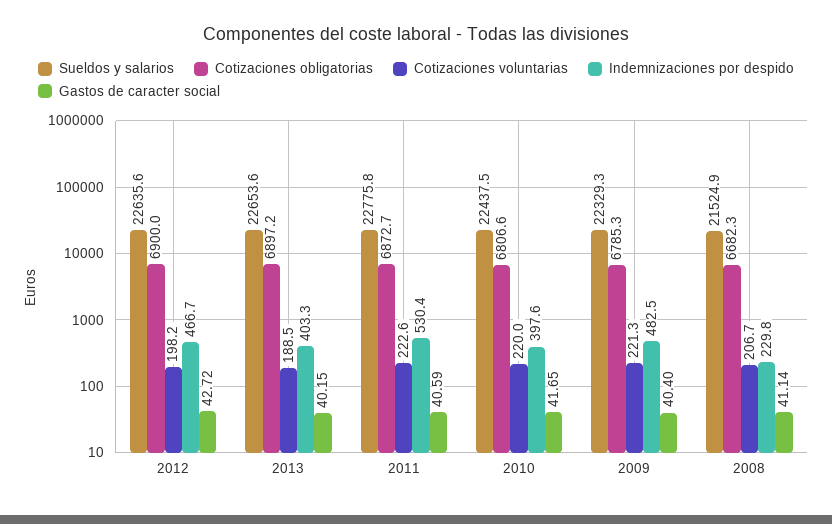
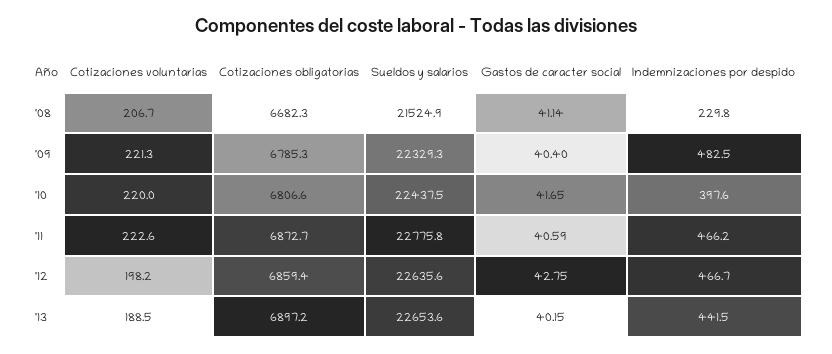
  {
    "Sueldos y salarios": {
      "2012": 22635.6,
      "2013": 22653.6,
      "2011": 22775.8,
      "2010": 22437.5,
      "2009": 22329.3,
      "2008": 21524.9
    },
    "Cotizaciones obligatorias": {
-     "2012": 6900,
+     "2012": 6859.4,
      "2013": 6897.2,
      "2011": 6872.7,
      "2010": 6806.6,
      "2009": 6785.3,
      "2008": 6682.3
    },
    "Cotizaciones voluntarias": {
      "2012": 198.2,
      "2013": 188.5,
      "2011": 222.6,
      "2010": 220,
      "2009": 221.3,
      "2008": 206.7
    },
    "Indemnizaciones por despido": {
      "2012": 466.7,
-     "2013": 403.3,
+     "2013": 441.5,
-     "2011": 530.4,
+     "2011": 466.2,
      "2010": 397.6,
      "2009": 482.5,
      "2008": 229.8
    },
    "Gastos de caracter social": {
-     "2012": 42.72,
+     "2012": 42.75,
      "2013": 40.15,
      "2011": 40.59,
      "2010": 41.65,
      "2009": 40.4,
      "2008": 41.14
    }
  }

